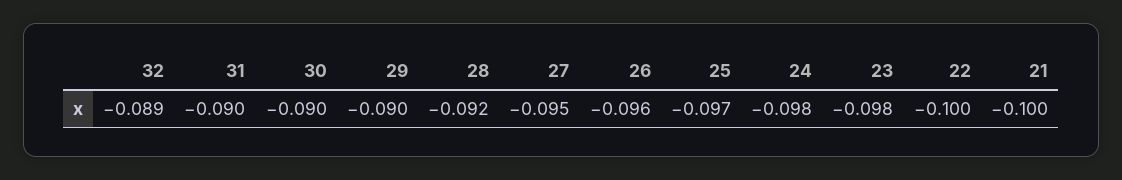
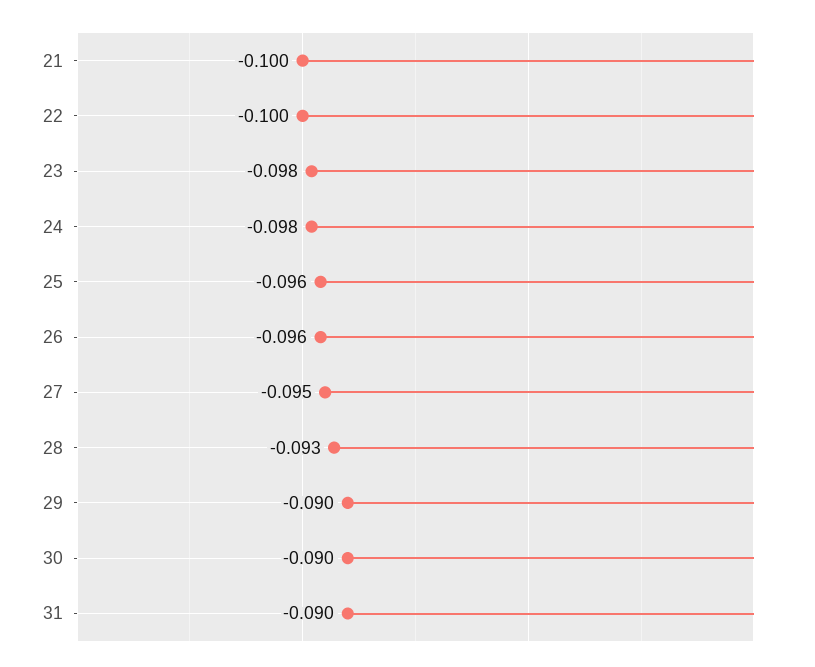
  {
-   "32": -0.089,
    "31": -0.09,
    "30": -0.09,
    "29": -0.09,
-   "28": -0.092,
+   "28": -0.093,
    "27": -0.095,
    "26": -0.096,
-   "25": -0.097,
+   "25": -0.096,
    "24": -0.098,
    "23": -0.098,
    "22": -0.1,
    "21": -0.1
  }

